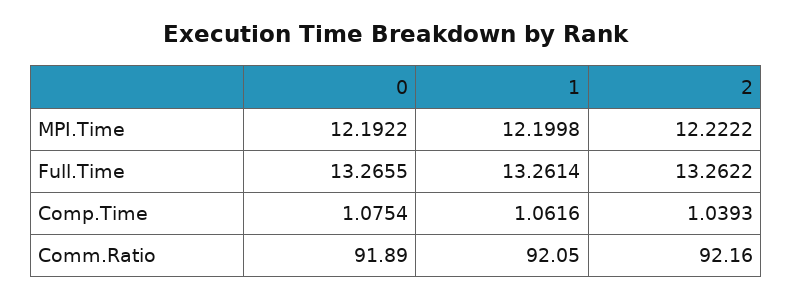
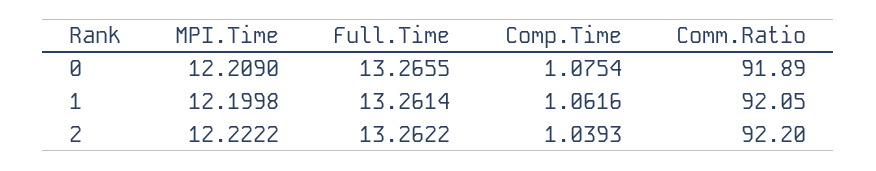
  {
    "0": {
-     "MPI.Time": 12.1922,
+     "MPI.Time": 12.209,
      "Full.Time": 13.2655,
      "Comp.Time": 1.0754,
      "Comm.Ratio": 91.89
    },
    "1": {
      "MPI.Time": 12.1998,
      "Full.Time": 13.2614,
      "Comp.Time": 1.0616,
      "Comm.Ratio": 92.05
    },
    "2": {
      "MPI.Time": 12.2222,
      "Full.Time": 13.2622,
      "Comp.Time": 1.0393,
-     "Comm.Ratio": 92.16
+     "Comm.Ratio": 92.2
    }
  }

